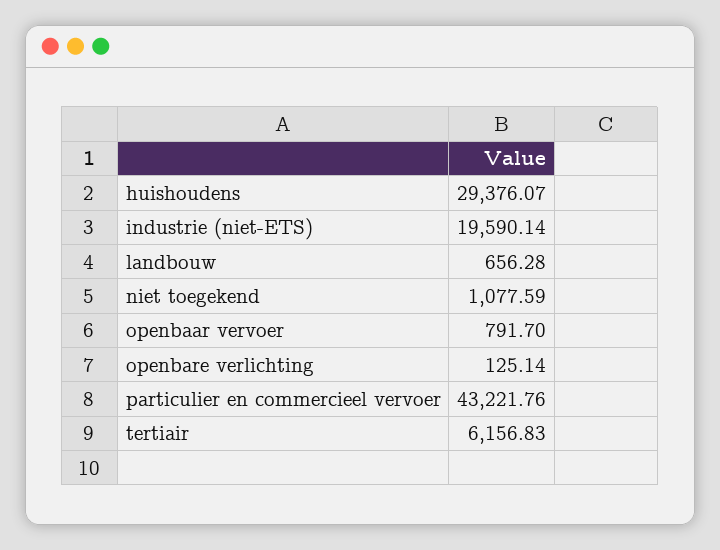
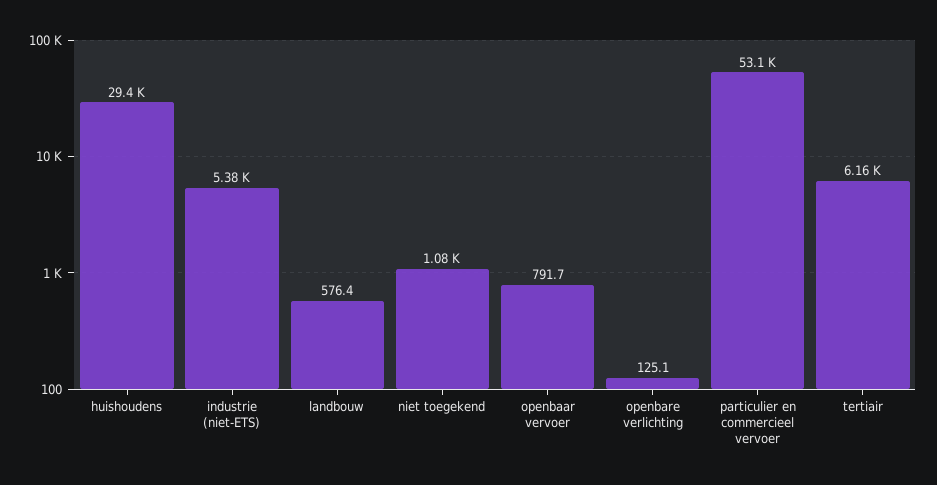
  {
    "huishoudens": 29376.07,
-   "industrie (niet-ETS)": 19590.14,
+   "industrie (niet-ETS)": 5380,
-   "landbouw": 656.28,
+   "landbouw": 576.4,
    "niet toegekend": 1077.59,
    "openbaar vervoer": 791.7,
    "openbare verlichting": 125.14,
-   "particulier en commercieel vervoer": 43221.76,
+   "particulier en commercieel vervoer": 53100,
    "tertiair": 6156.83
  }

